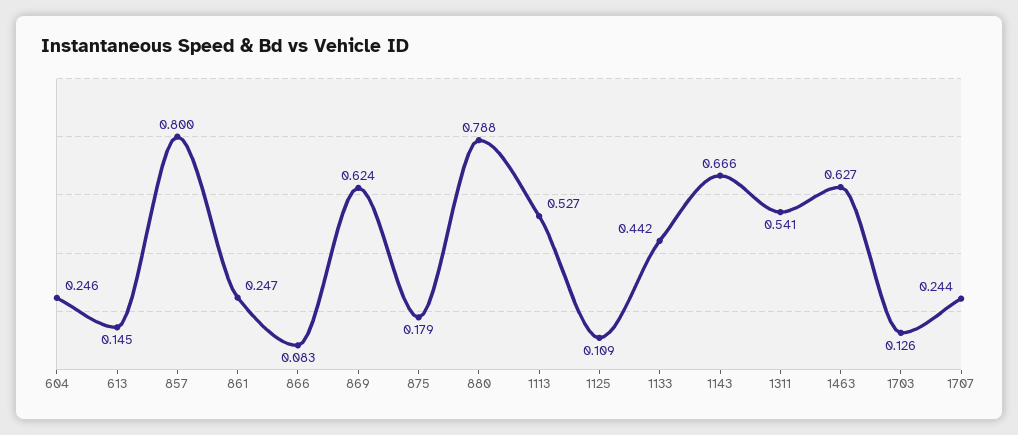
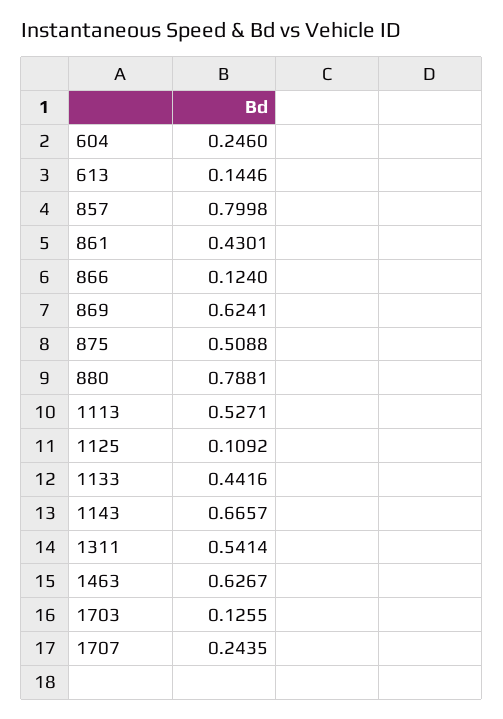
  {
    "604": 0.246,
    "613": 0.1446,
    "857": 0.7998,
-   "861": 0.247,
+   "861": 0.4301,
-   "866": 0.083,
+   "866": 0.124,
    "869": 0.6241,
-   "875": 0.179,
+   "875": 0.5088,
    "880": 0.7881,
    "1113": 0.5271,
    "1125": 0.1092,
    "1133": 0.4416,
    "1143": 0.6657,
    "1311": 0.5414,
    "1463": 0.6267,
    "1703": 0.1255,
    "1707": 0.2435
  }

